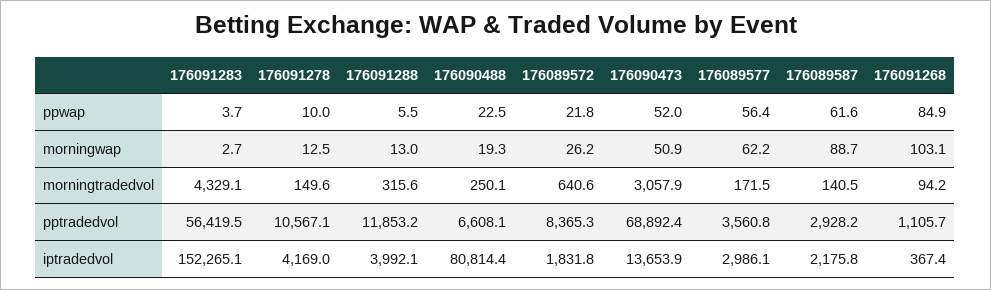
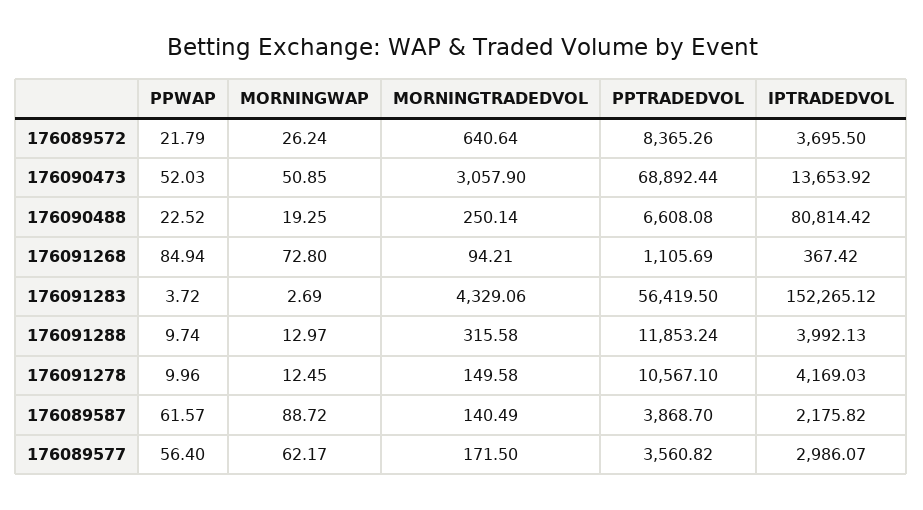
  {
    "176091283": {
      "ppwap": 3.72,
      "morningwap": 2.69,
      "morningtradedvol": 4329.06,
      "pptradedvol": 56419.5,
      "iptradedvol": 152265.12
    },
    "176091278": {
      "ppwap": 9.96,
      "morningwap": 12.45,
      "morningtradedvol": 149.58,
      "pptradedvol": 10567.1,
      "iptradedvol": 4169.03
    },
    "176091288": {
-     "ppwap": 5.5,
+     "ppwap": 9.74,
      "morningwap": 12.97,
      "morningtradedvol": 315.58,
      "pptradedvol": 11853.24,
      "iptradedvol": 3992.13
    },
    "176090488": {
      "ppwap": 22.52,
      "morningwap": 19.25,
      "morningtradedvol": 250.14,
      "pptradedvol": 6608.08,
      "iptradedvol": 80814.42
    },
    "176089572": {
      "ppwap": 21.79,
      "morningwap": 26.24,
      "morningtradedvol": 640.64,
      "pptradedvol": 8365.26,
-     "iptradedvol": 1831.8
+     "iptradedvol": 3695.5
    },
    "176090473": {
      "ppwap": 52.03,
      "morningwap": 50.85,
      "morningtradedvol": 3057.9,
      "pptradedvol": 68892.44,
      "iptradedvol": 13653.92
    },
    "176089577": {
      "ppwap": 56.4,
      "morningwap": 62.17,
      "morningtradedvol": 171.5,
      "pptradedvol": 3560.82,
      "iptradedvol": 2986.07
    },
    "176089587": {
      "ppwap": 61.57,
      "morningwap": 88.72,
      "morningtradedvol": 140.49,
-     "pptradedvol": 2928.2,
+     "pptradedvol": 3868.7,
      "iptradedvol": 2175.82
    },
    "176091268": {
      "ppwap": 84.94,
-     "morningwap": 103.1,
+     "morningwap": 72.8,
      "morningtradedvol": 94.21,
      "pptradedvol": 1105.69,
      "iptradedvol": 367.42
    }
  }

